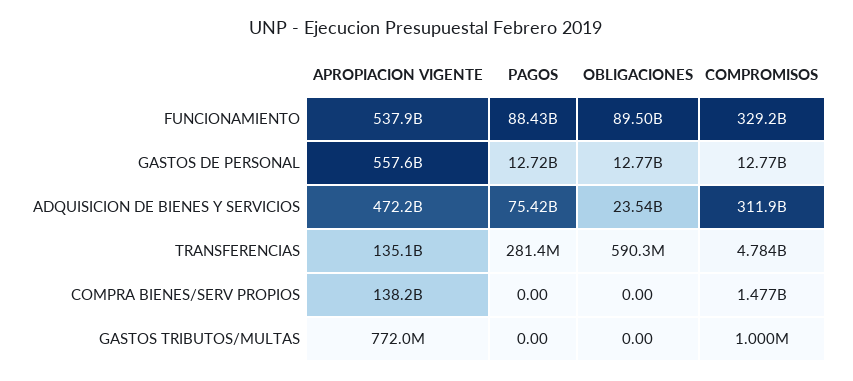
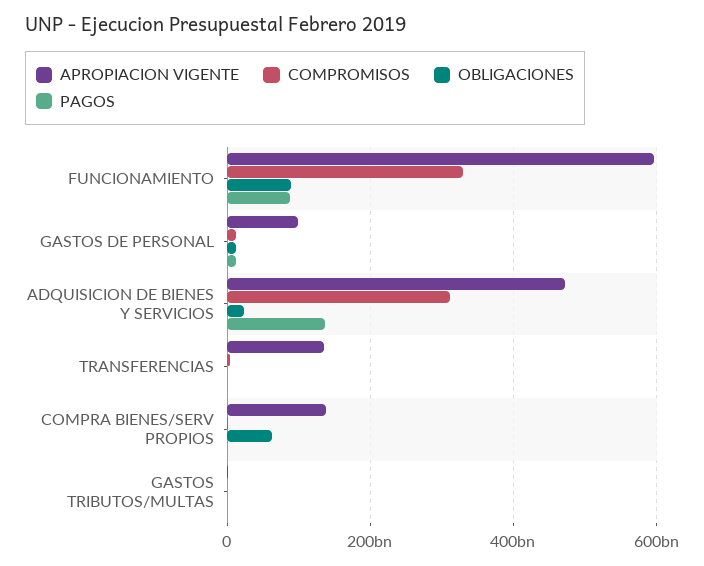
  {
    "APROPIACION VIGENTE": {
-     "FUNCIONAMIENTO": 537900000000,
+     "FUNCIONAMIENTO": 600000000000,
-     "GASTOS DE PERSONAL": 557600000000,
+     "GASTOS DE PERSONAL": 100000000000,
      "ADQUISICION DE BIENES Y SERVICIOS": 472200000000,
      "TRANSFERENCIAS": 135100000000,
      "COMPRA BIENES/SERV PROPIOS": 138200000000,
      "GASTOS TRIBUTOS/MULTAS": 772000000
    },
    "PAGOS": {
      "FUNCIONAMIENTO": 88430000000,
      "GASTOS DE PERSONAL": 12720000000,
-     "ADQUISICION DE BIENES Y SERVICIOS": 75420000000,
+     "ADQUISICION DE BIENES Y SERVICIOS": 140000000000,
      "TRANSFERENCIAS": 281400000,
      "COMPRA BIENES/SERV PROPIOS": 0,
      "GASTOS TRIBUTOS/MULTAS": 0
    },
    "OBLIGACIONES": {
      "FUNCIONAMIENTO": 89500000000,
      "GASTOS DE PERSONAL": 12770000000,
      "ADQUISICION DE BIENES Y SERVICIOS": 23540000000,
      "TRANSFERENCIAS": 590300000,
-     "COMPRA BIENES/SERV PROPIOS": 0,
+     "COMPRA BIENES/SERV PROPIOS": 60000000000,
      "GASTOS TRIBUTOS/MULTAS": 0
    },
    "COMPROMISOS": {
      "FUNCIONAMIENTO": 329200000000,
      "GASTOS DE PERSONAL": 12770000000,
      "ADQUISICION DE BIENES Y SERVICIOS": 311900000000,
      "TRANSFERENCIAS": 4784000000,
      "COMPRA BIENES/SERV PROPIOS": 1477000000,
      "GASTOS TRIBUTOS/MULTAS": 1000000
    }
  }

